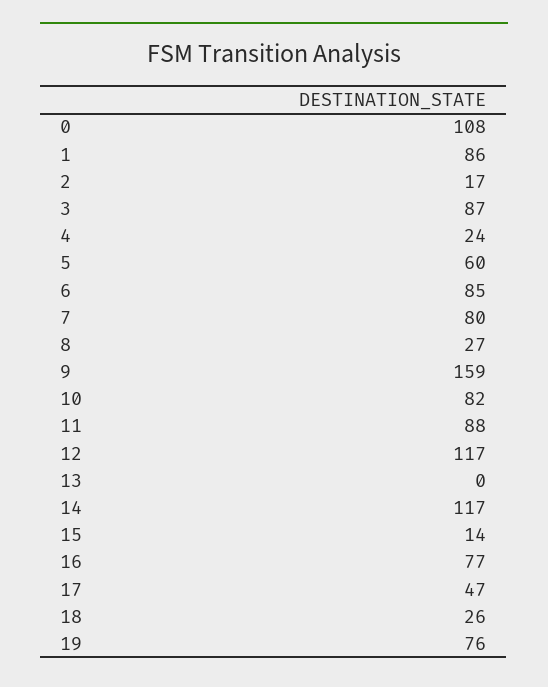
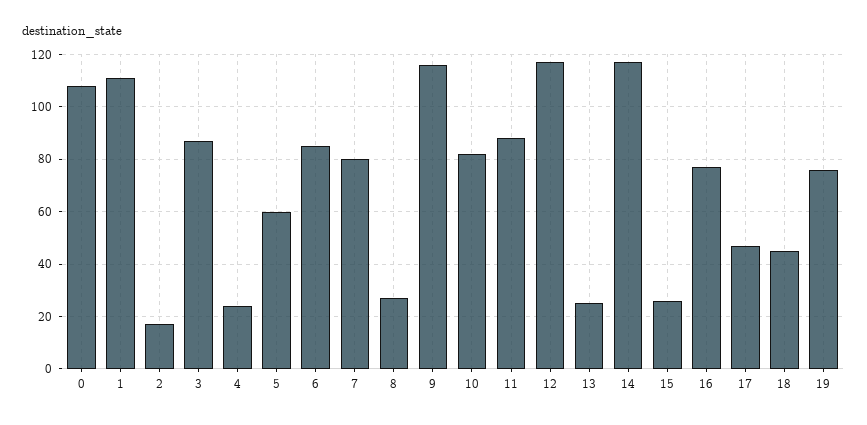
  {
    "0": 108,
-   "1": 86,
+   "1": 110,
    "2": 17,
    "3": 87,
    "4": 24,
    "5": 60,
    "6": 85,
    "7": 80,
    "8": 27,
-   "9": 159,
+   "9": 115,
    "10": 82,
    "11": 88,
    "12": 117,
-   "13": 0,
+   "13": 25,
    "14": 117,
-   "15": 14,
+   "15": 25,
    "16": 77,
    "17": 47,
-   "18": 26,
+   "18": 45,
    "19": 76
  }

